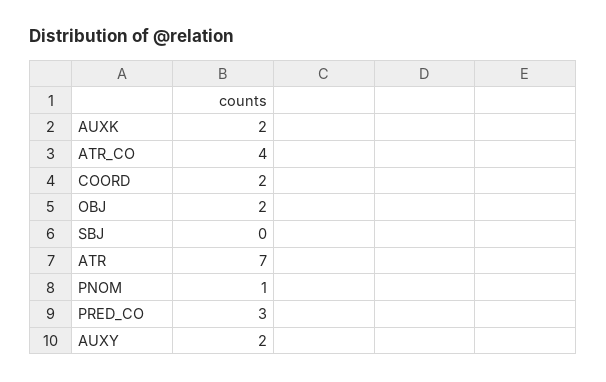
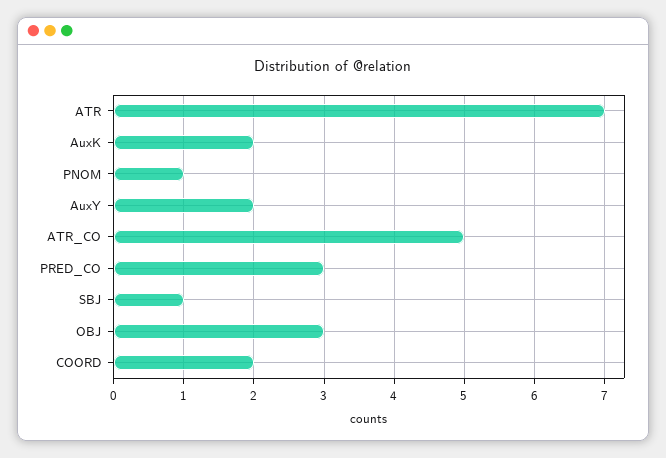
  {
    "AUXK": 2,
-   "ATR_CO": 4,
+   "ATR_CO": 5,
    "COORD": 2,
-   "OBJ": 2,
+   "OBJ": 3,
-   "SBJ": 0,
+   "SBJ": 1,
    "ATR": 7,
    "PNOM": 1,
    "PRED_CO": 3,
    "AUXY": 2
  }

